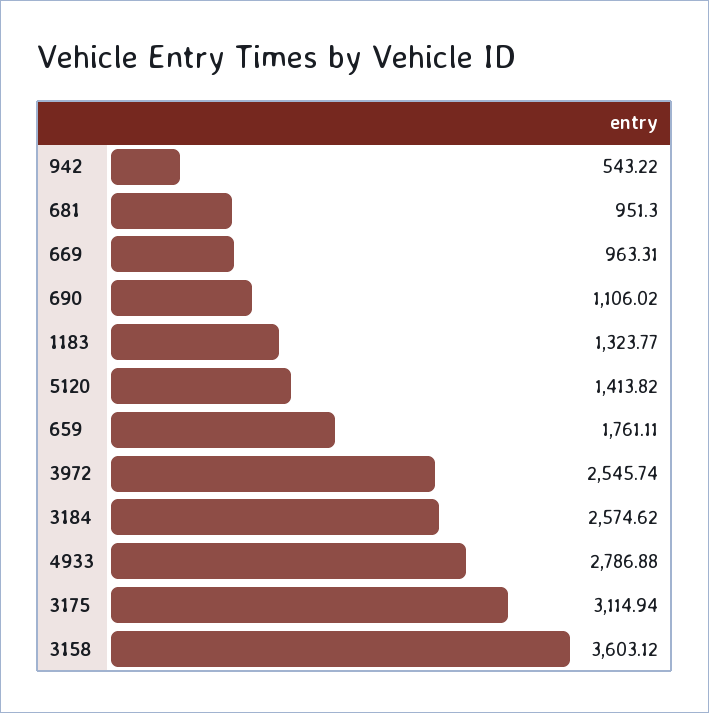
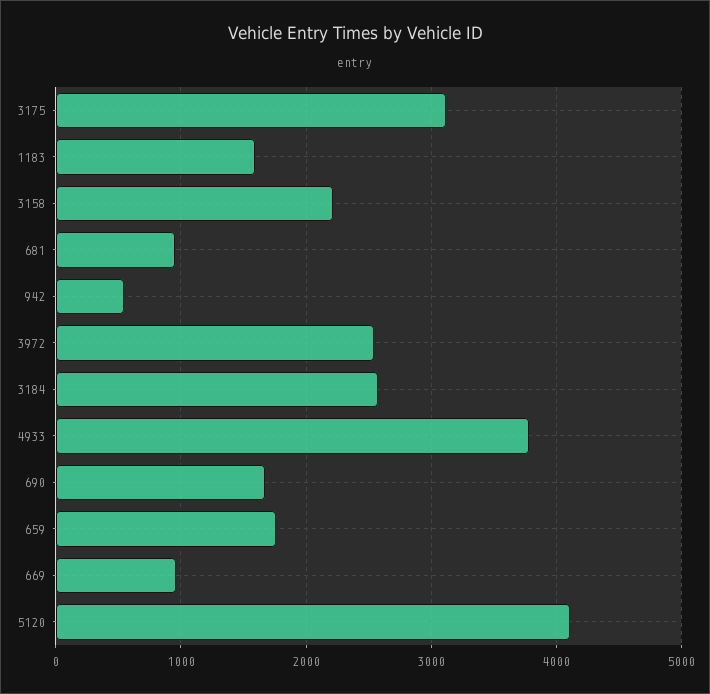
  {
    "942": 543.22,
    "681": 951.3,
    "669": 963.31,
-   "690": 1106.02,
+   "690": 1700,
-   "1183": 1323.77,
+   "1183": 1600,
-   "5120": 1413.82,
+   "5120": 4100,
    "659": 1761.11,
    "3972": 2545.74,
    "3184": 2574.62,
-   "4933": 2786.88,
+   "4933": 3800,
    "3175": 3114.94,
-   "3158": 3603.12
+   "3158": 2200
  }

